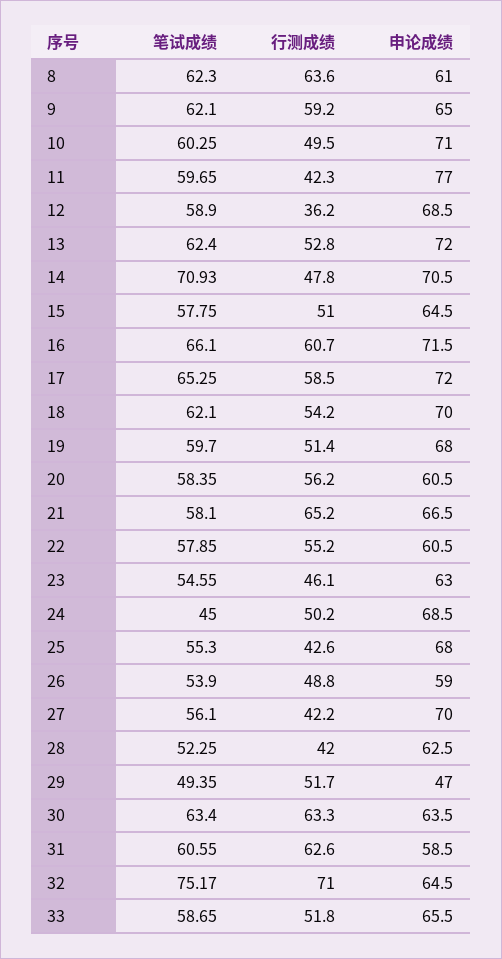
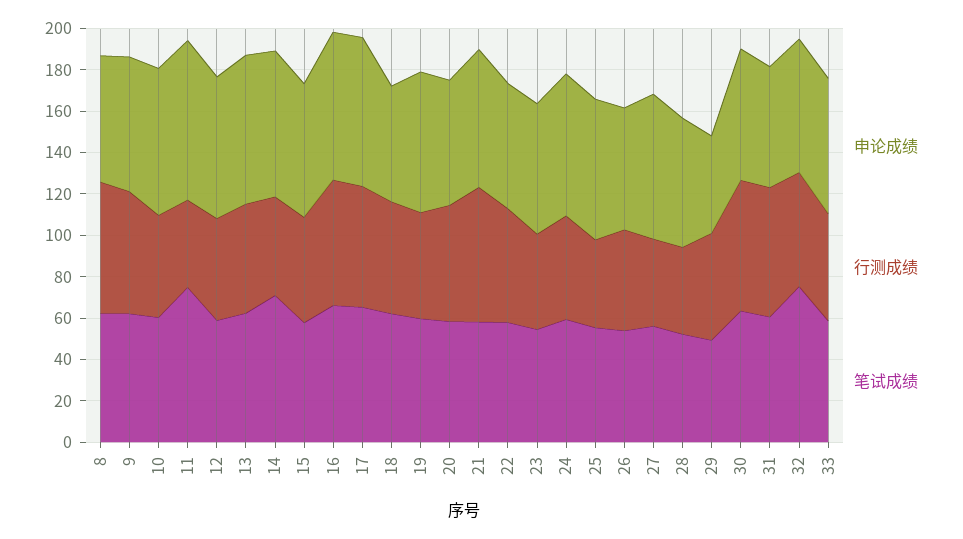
  {
    "笔试成绩": {
      "8": 62.3,
      "9": 62.1,
      "10": 60.25,
-     "11": 59.65,
+     "11": 75,
      "12": 58.9,
      "13": 62.4,
      "14": 70.93,
      "15": 57.75,
      "16": 66.1,
      "17": 65.25,
      "18": 62.1,
      "19": 59.7,
      "20": 58.35,
      "21": 58.1,
      "22": 57.85,
      "23": 54.55,
-     "24": 45,
+     "24": 60,
      "25": 55.3,
      "26": 53.9,
      "27": 56.1,
      "28": 52.25,
      "29": 49.35,
      "30": 63.4,
      "31": 60.55,
      "32": 75.17,
      "33": 58.65
    },
    "行测成绩": {
      "8": 63.6,
      "9": 59.2,
      "10": 49.5,
      "11": 42.3,
-     "12": 36.2,
+     "12": 50,
      "13": 52.8,
      "14": 47.8,
      "15": 51,
      "16": 60.7,
      "17": 58.5,
      "18": 54.2,
      "19": 51.4,
      "20": 56.2,
      "21": 65.2,
      "22": 55.2,
      "23": 46.1,
      "24": 50.2,
      "25": 42.6,
      "26": 48.8,
      "27": 42.2,
      "28": 42,
      "29": 51.7,
      "30": 63.3,
      "31": 62.6,
-     "32": 71,
+     "32": 55,
      "33": 51.8
    },
    "申论成绩": {
      "8": 61,
      "9": 65,
      "10": 71,
      "11": 77,
      "12": 68.5,
      "13": 72,
      "14": 70.5,
      "15": 64.5,
      "16": 71.5,
      "17": 72,
-     "18": 70,
+     "18": 55,
      "19": 68,
      "20": 60.5,
      "21": 66.5,
      "22": 60.5,
      "23": 63,
      "24": 68.5,
      "25": 68,
      "26": 59,
      "27": 70,
      "28": 62.5,
      "29": 47,
      "30": 63.5,
      "31": 58.5,
      "32": 64.5,
      "33": 65.5
    }
  }

